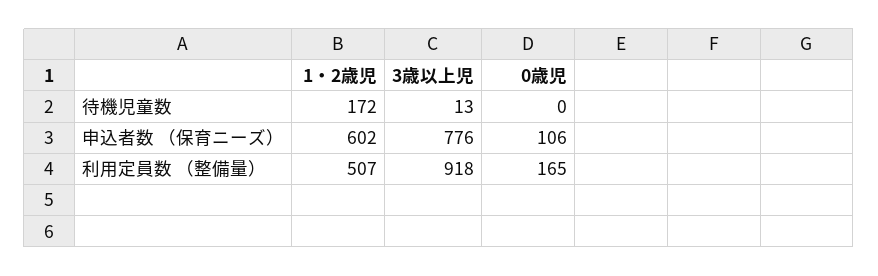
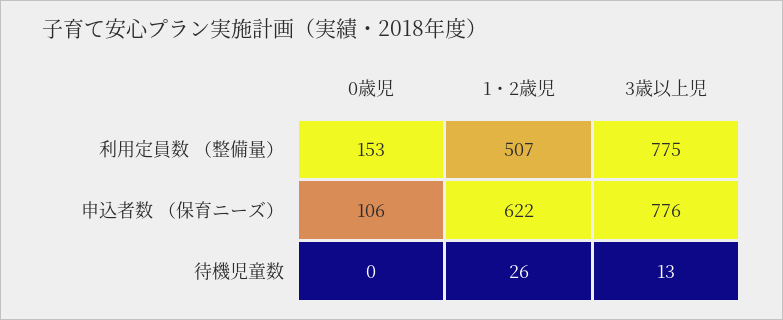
  {
    "1・2歳児": {
-     "待機児童数": 172,
+     "待機児童数": 26,
-     "申込者数 （保育ニーズ）": 602,
+     "申込者数 （保育ニーズ）": 622,
      "利用定員数 （整備量）": 507
    },
    "3歳以上児": {
      "待機児童数": 13,
      "申込者数 （保育ニーズ）": 776,
-     "利用定員数 （整備量）": 918
+     "利用定員数 （整備量）": 775
    },
    "0歳児": {
      "待機児童数": 0,
      "申込者数 （保育ニーズ）": 106,
-     "利用定員数 （整備量）": 165
+     "利用定員数 （整備量）": 153
    }
  }

